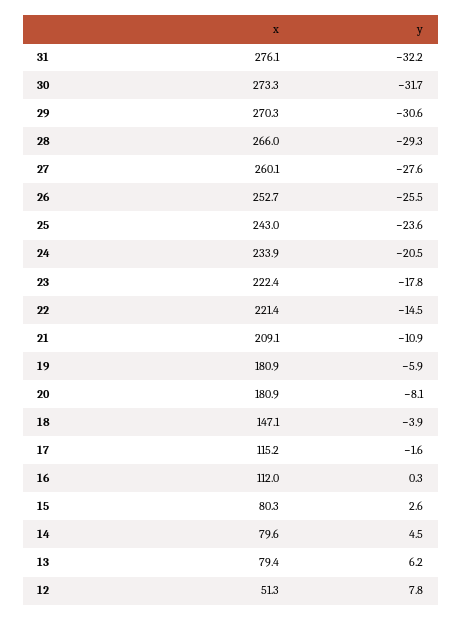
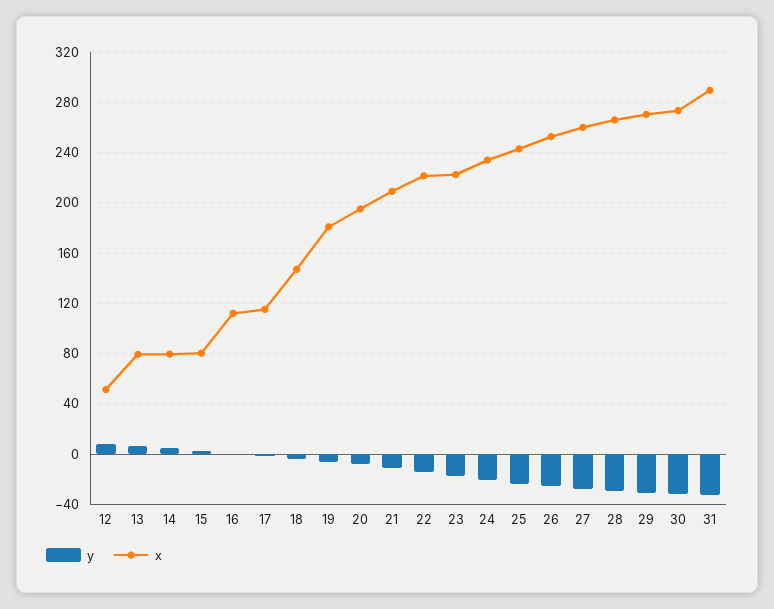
  {
    "x": {
-     "31": 276.1,
+     "31": 290,
      "30": 273.3,
      "29": 270.3,
      "28": 266,
      "27": 260.1,
      "26": 252.7,
      "25": 243,
      "24": 233.9,
      "23": 222.4,
      "22": 221.4,
      "21": 209.1,
      "19": 180.9,
-     "20": 180.9,
+     "20": 195,
      "18": 147.1,
      "17": 115.2,
      "16": 112,
      "15": 80.3,
      "14": 79.6,
      "13": 79.4,
      "12": 51.3
    },
    "y": {
      "31": -32.2,
      "30": -31.7,
      "29": -30.6,
      "28": -29.3,
      "27": -27.6,
      "26": -25.5,
      "25": -23.6,
      "24": -20.5,
      "23": -17.8,
      "22": -14.5,
      "21": -10.9,
      "19": -5.9,
      "20": -8.1,
      "18": -3.9,
      "17": -1.6,
      "16": 0.3,
      "15": 2.6,
      "14": 4.5,
      "13": 6.2,
      "12": 7.8
    }
  }

